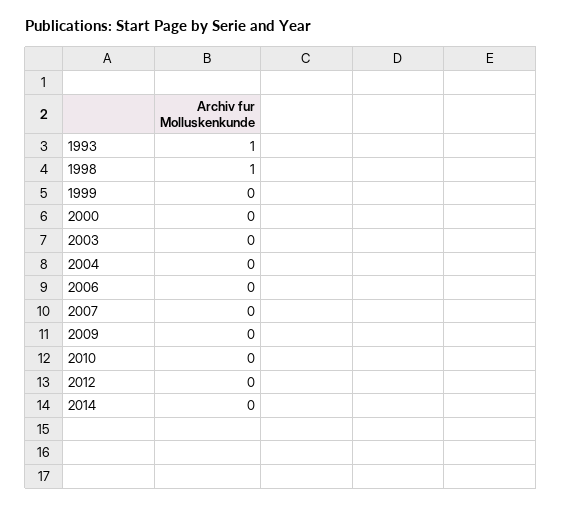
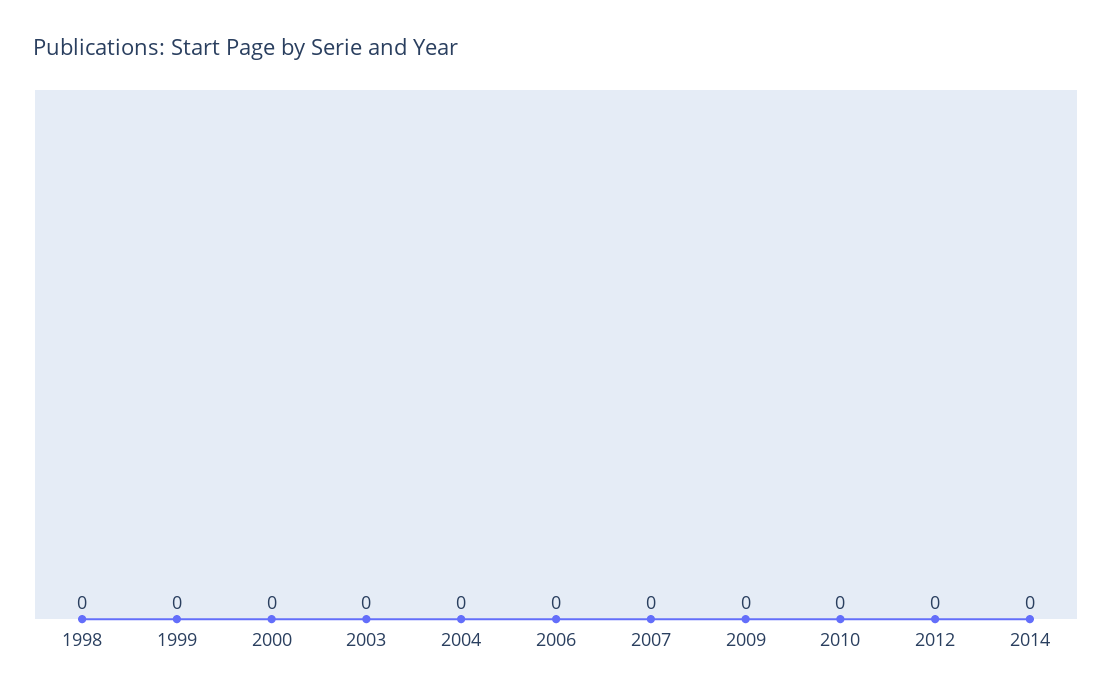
  {
-   "1993": 1,
-   "1998": 1,
+   "1998": 0,
    "1999": 0,
    "2000": 0,
    "2003": 0,
    "2004": 0,
    "2006": 0,
    "2007": 0,
    "2009": 0,
    "2010": 0,
    "2012": 0,
    "2014": 0
  }

